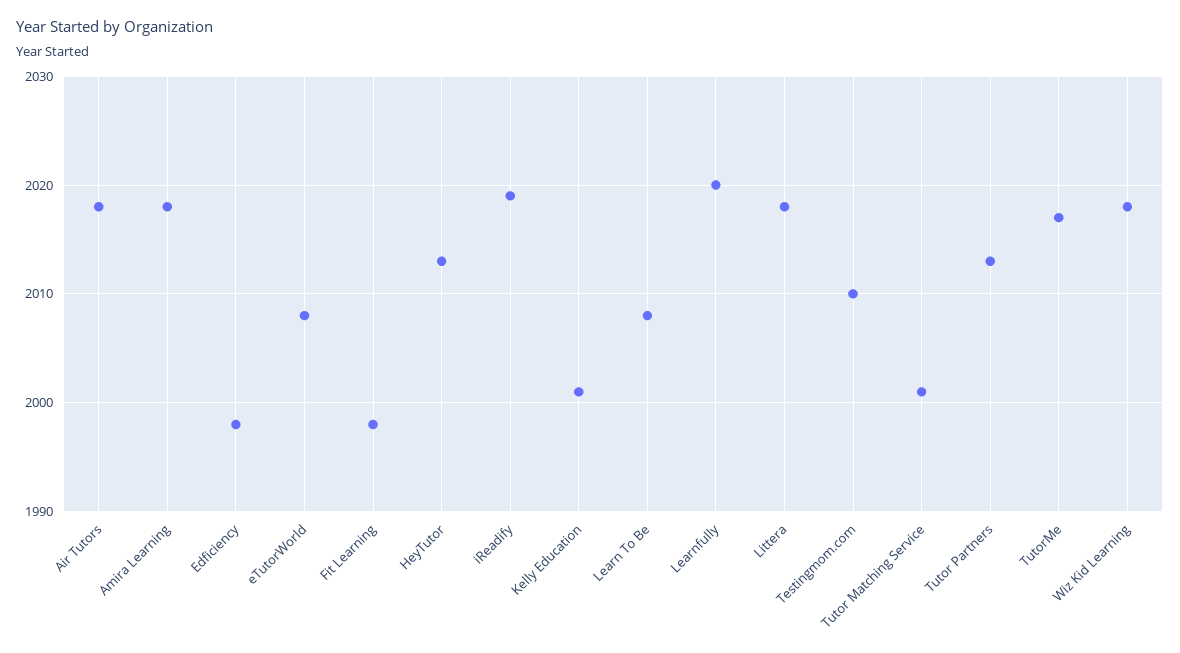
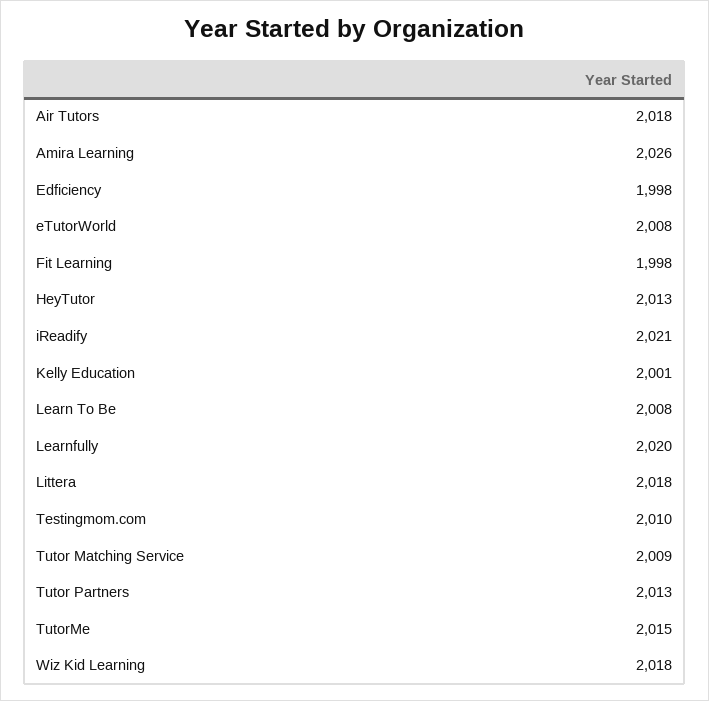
  {
    "Air Tutors": 2018,
-   "Amira Learning": 2018,
+   "Amira Learning": 2026,
    "Edficiency": 1998,
    "eTutorWorld": 2008,
    "Fit Learning": 1998,
    "HeyTutor": 2013,
-   "iReadify": 2019,
+   "iReadify": 2021,
    "Kelly Education": 2001,
    "Learn To Be": 2008,
    "Learnfully": 2020,
    "Littera": 2018,
    "Testingmom.com": 2010,
-   "Tutor Matching Service": 2001,
+   "Tutor Matching Service": 2009,
    "Tutor Partners": 2013,
-   "TutorMe": 2017,
+   "TutorMe": 2015,
    "Wiz Kid Learning": 2018
  }

